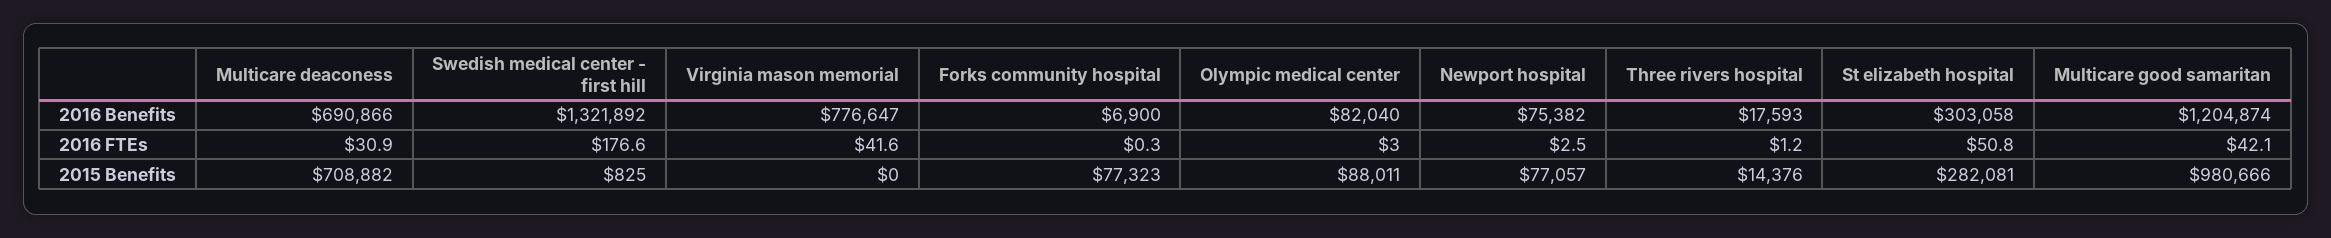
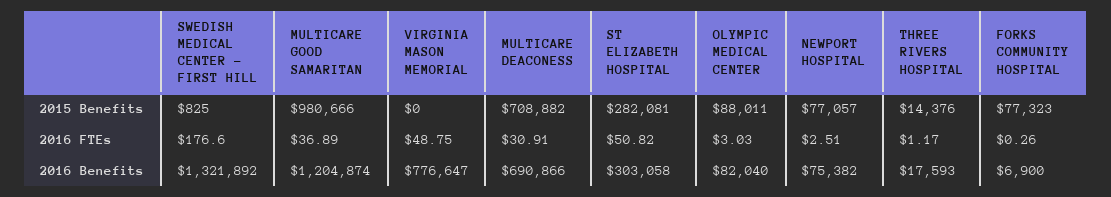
  {
    "Multicare deaconess": {
      "2016 Benefits": 690866,
      "2016 FTEs": 30.91,
      "2015 Benefits": 708882
    },
    "Swedish medical center - first hill": {
      "2016 Benefits": 1321892,
      "2016 FTEs": 176.6,
      "2015 Benefits": 825
    },
    "Virginia mason memorial": {
      "2016 Benefits": 776647,
-     "2016 FTEs": 41.6,
+     "2016 FTEs": 48.75,
      "2015 Benefits": 0
    },
    "Forks community hospital": {
      "2016 Benefits": 6900,
      "2016 FTEs": 0.26,
      "2015 Benefits": 77323
    },
    "Olympic medical center": {
      "2016 Benefits": 82040,
      "2016 FTEs": 3.03,
      "2015 Benefits": 88011
    },
    "Newport hospital": {
      "2016 Benefits": 75382,
      "2016 FTEs": 2.51,
      "2015 Benefits": 77057
    },
    "Three rivers hospital": {
      "2016 Benefits": 17593,
      "2016 FTEs": 1.17,
      "2015 Benefits": 14376
    },
    "St elizabeth hospital": {
      "2016 Benefits": 303058,
      "2016 FTEs": 50.82,
      "2015 Benefits": 282081
    },
    "Multicare good samaritan": {
      "2016 Benefits": 1204874,
-     "2016 FTEs": 42.1,
+     "2016 FTEs": 36.89,
      "2015 Benefits": 980666
    }
  }

